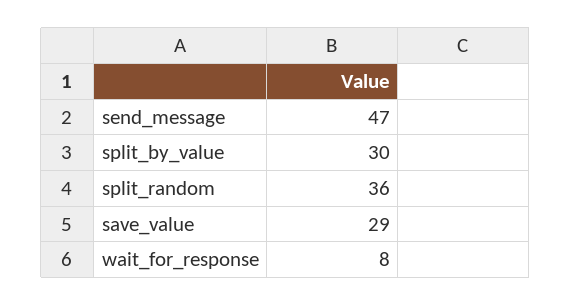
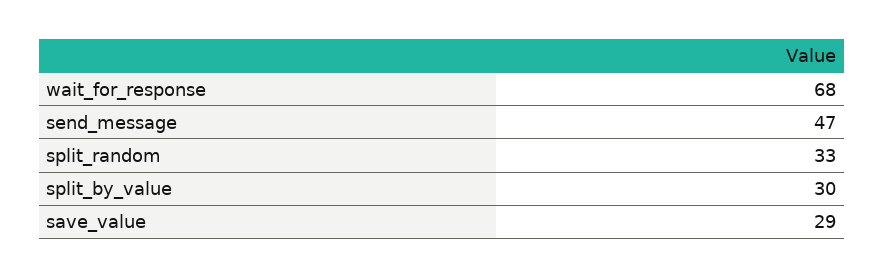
  {
    "send_message": 47,
    "split_by_value": 30,
-   "split_random": 36,
+   "split_random": 33,
    "save_value": 29,
-   "wait_for_response": 8
+   "wait_for_response": 68
  }

